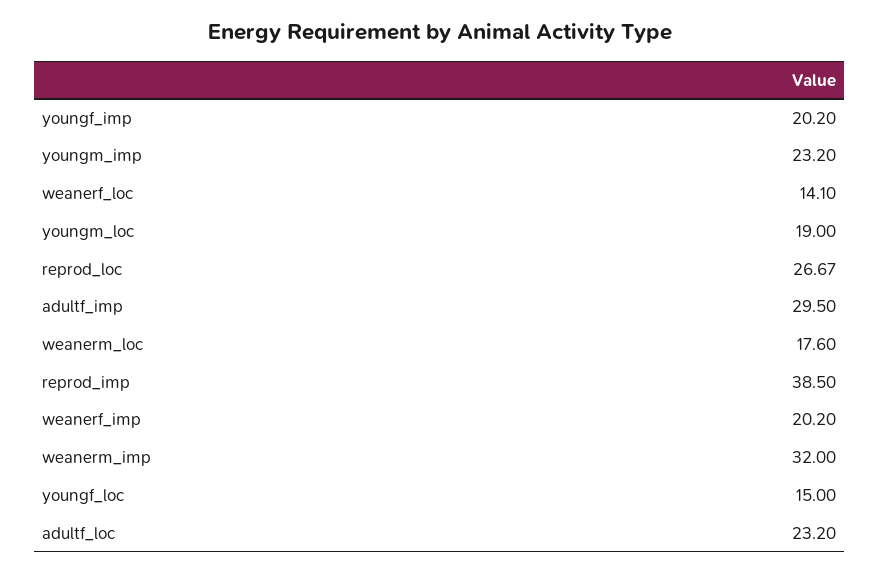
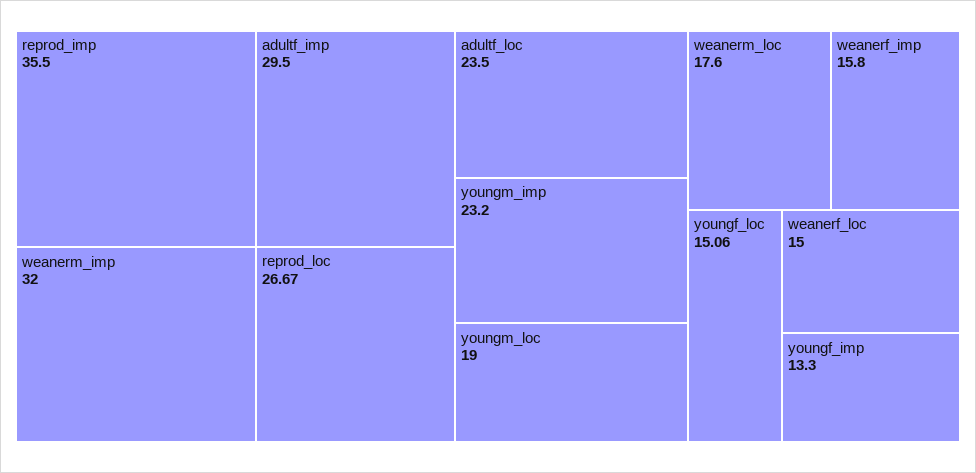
  {
-   "youngf_imp": 20.2,
+   "youngf_imp": 13.3,
    "youngm_imp": 23.2,
-   "weanerf_loc": 14.1,
+   "weanerf_loc": 15,
    "youngm_loc": 19,
    "reprod_loc": 26.67,
    "adultf_imp": 29.5,
    "weanerm_loc": 17.6,
-   "reprod_imp": 38.5,
+   "reprod_imp": 35.5,
-   "weanerf_imp": 20.2,
+   "weanerf_imp": 15.8,
    "weanerm_imp": 32,
-   "youngf_loc": 15,
+   "youngf_loc": 15.06,
-   "adultf_loc": 23.2
+   "adultf_loc": 23.5
  }

